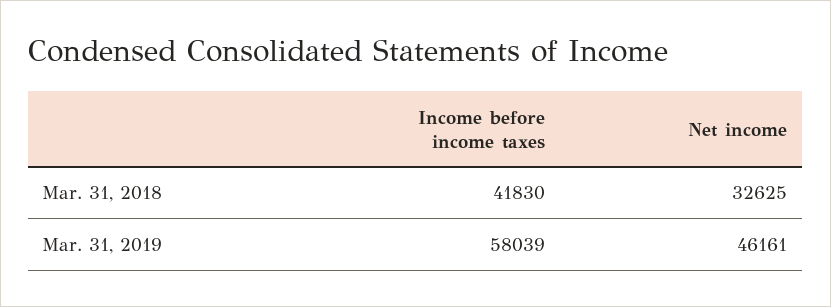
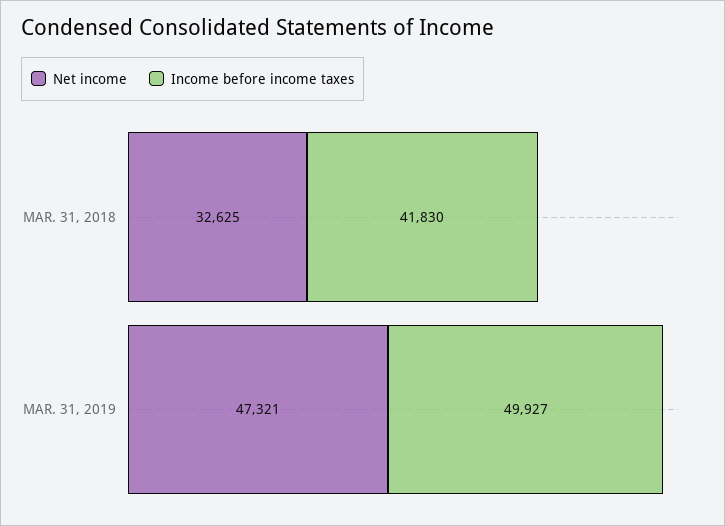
  {
    "Income before income taxes": {
      "Mar. 31, 2018": 41830,
-     "Mar. 31, 2019": 58039
+     "Mar. 31, 2019": 49927
    },
    "Net income": {
      "Mar. 31, 2018": 32625,
-     "Mar. 31, 2019": 46161
+     "Mar. 31, 2019": 47321
    }
  }

